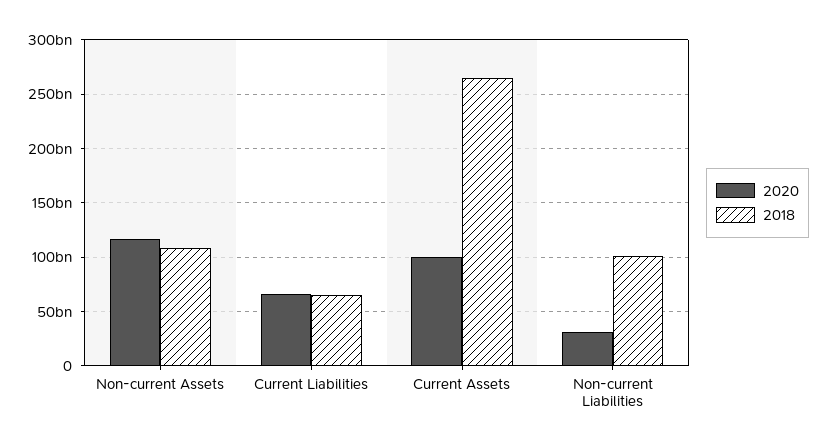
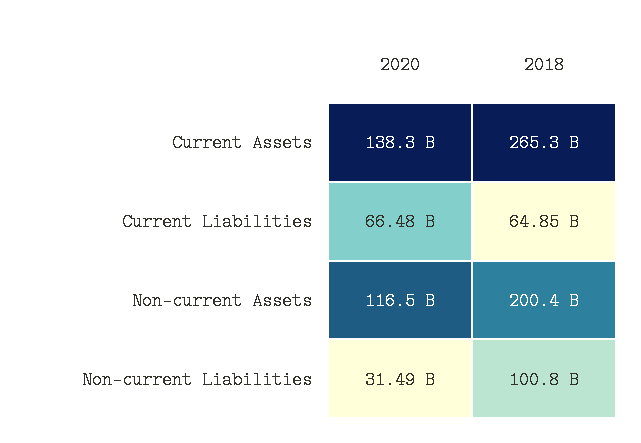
  {
    "2020": {
      "Non-current Assets": 116500000000,
      "Current Liabilities": 66480000000,
-     "Current Assets": 100000000000,
+     "Current Assets": 138300000000,
      "Non-current Liabilities": 31490000000
    },
    "2018": {
-     "Non-current Assets": 110000000000,
+     "Non-current Assets": 200400000000,
      "Current Liabilities": 64850000000,
      "Current Assets": 265300000000,
      "Non-current Liabilities": 100800000000
    }
  }

